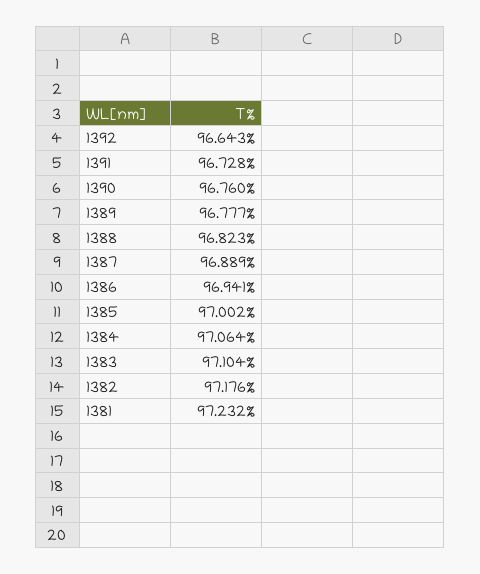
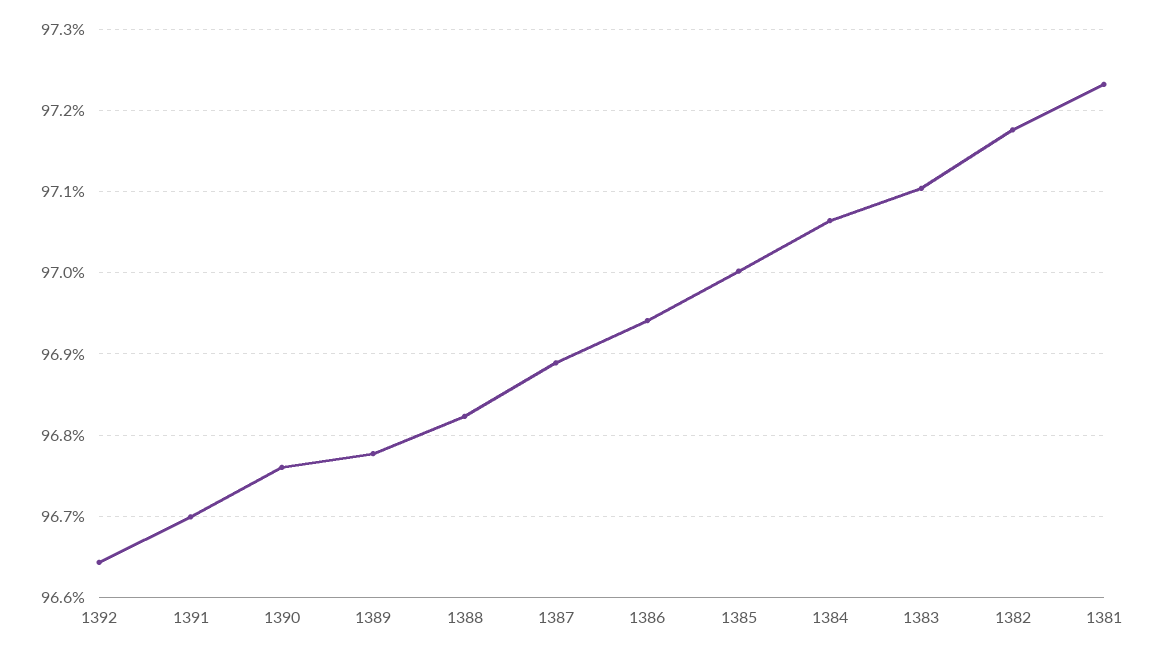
  {
    "1392": 96.643,
-   "1391": 96.728,
+   "1391": 96.7,
    "1390": 96.76,
    "1389": 96.777,
    "1388": 96.823,
    "1387": 96.889,
    "1386": 96.941,
    "1385": 97.002,
    "1384": 97.064,
    "1383": 97.104,
    "1382": 97.176,
    "1381": 97.232
  }

